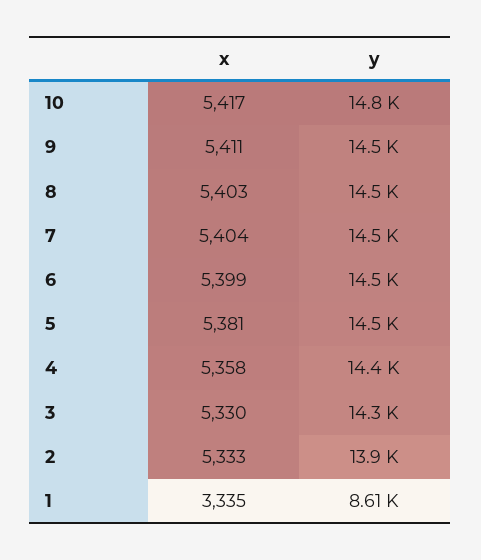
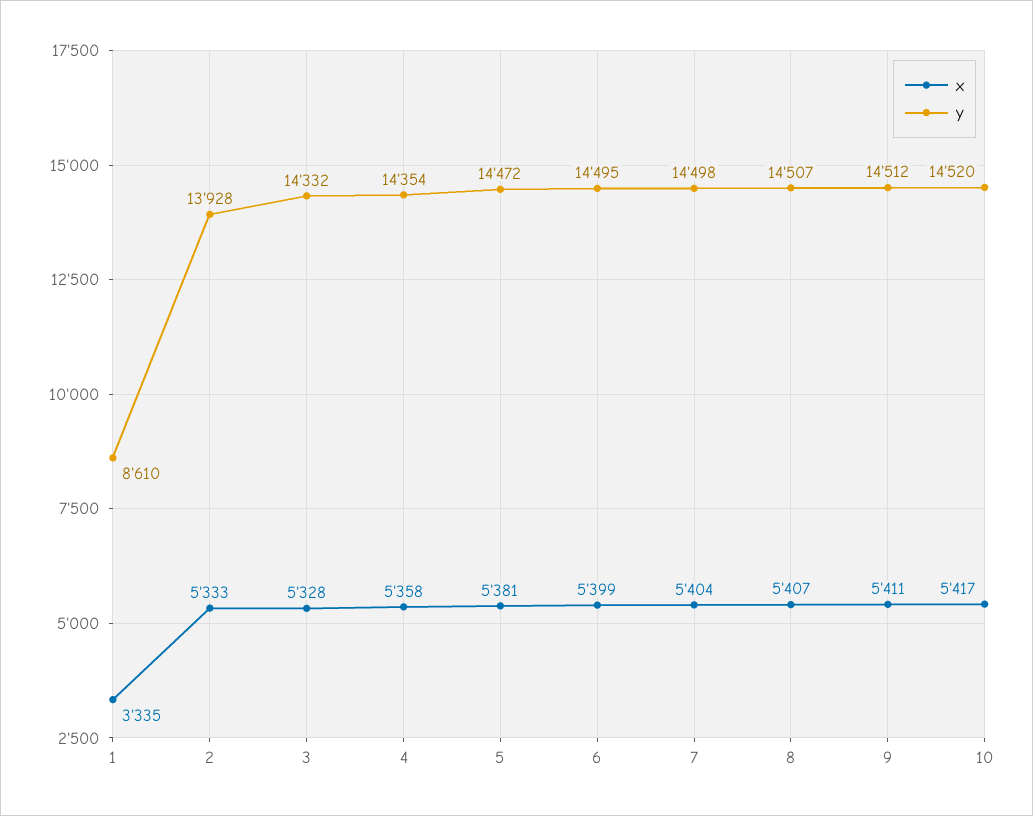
  {
    "x": {
      "10": 5417,
      "9": 5411,
-     "8": 5403,
+     "8": 5407,
      "7": 5404,
      "6": 5399,
      "5": 5381,
      "4": 5358,
-     "3": 5330,
+     "3": 5328,
      "2": 5333,
      "1": 3335
    },
    "y": {
-     "10": 14800,
+     "10": 14520,
      "9": 14512,
      "8": 14507,
      "7": 14498,
      "6": 14495,
      "5": 14472,
      "4": 14354,
      "3": 14332,
      "2": 13928,
      "1": 8610
    }
  }

